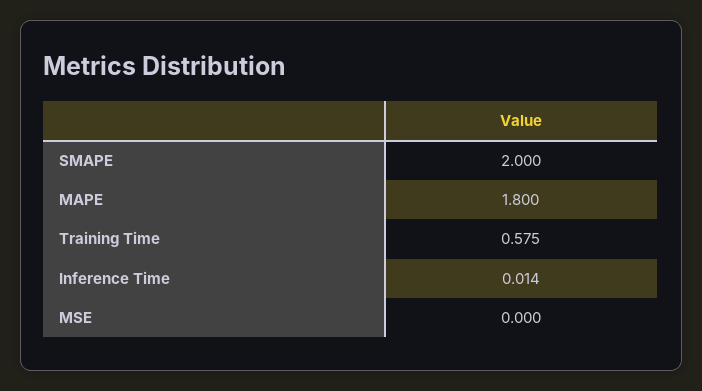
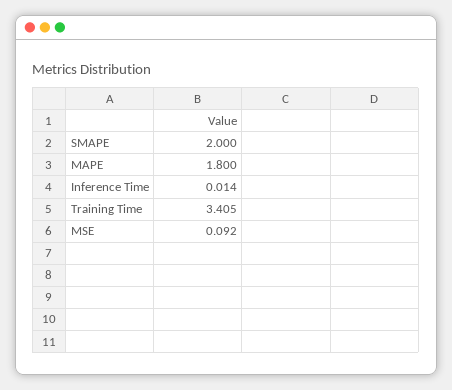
  {
    "SMAPE": 2,
    "MAPE": 1.8,
-   "Training Time": 0.575,
+   "Training Time": 3.405,
    "Inference Time": 0.014,
-   "MSE": 0
+   "MSE": 0.092
  }

